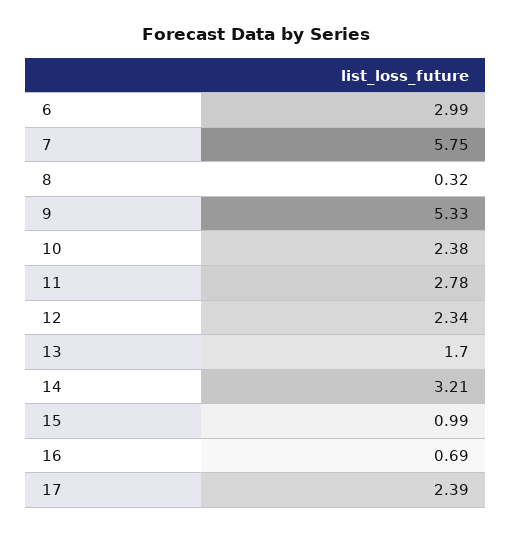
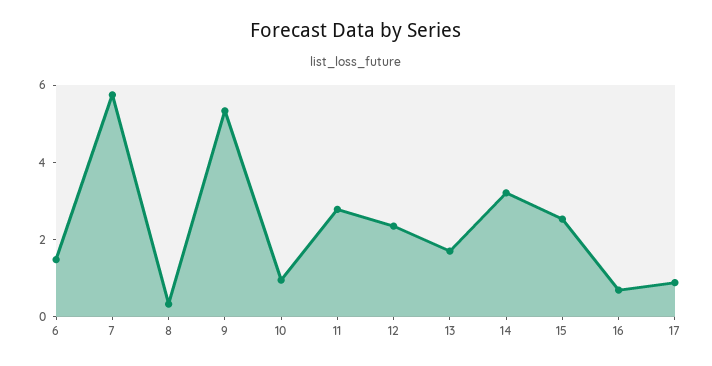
  {
-   "6": 2.99,
+   "6": 1.5,
    "7": 5.75,
    "8": 0.32,
    "9": 5.33,
-   "10": 2.38,
+   "10": 1,
    "11": 2.78,
    "12": 2.34,
    "13": 1.7,
    "14": 3.21,
-   "15": 0.99,
+   "15": 2.5,
    "16": 0.69,
-   "17": 2.39
+   "17": 1
  }

